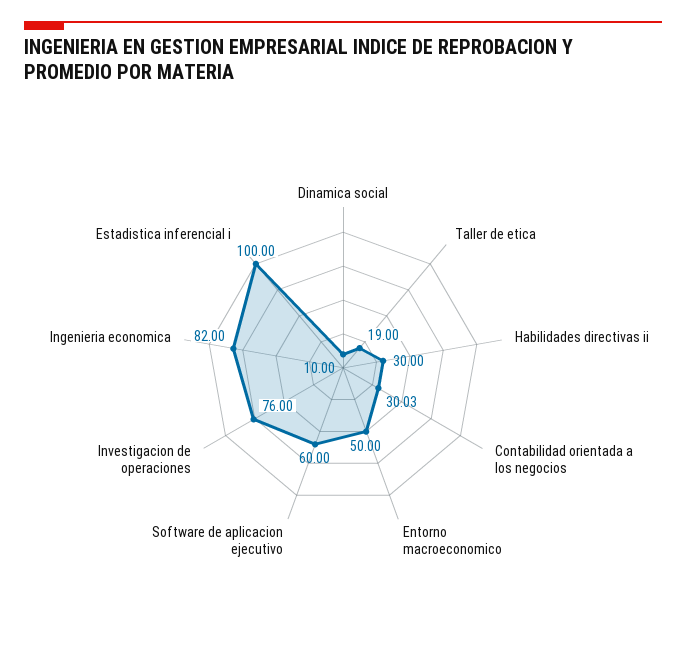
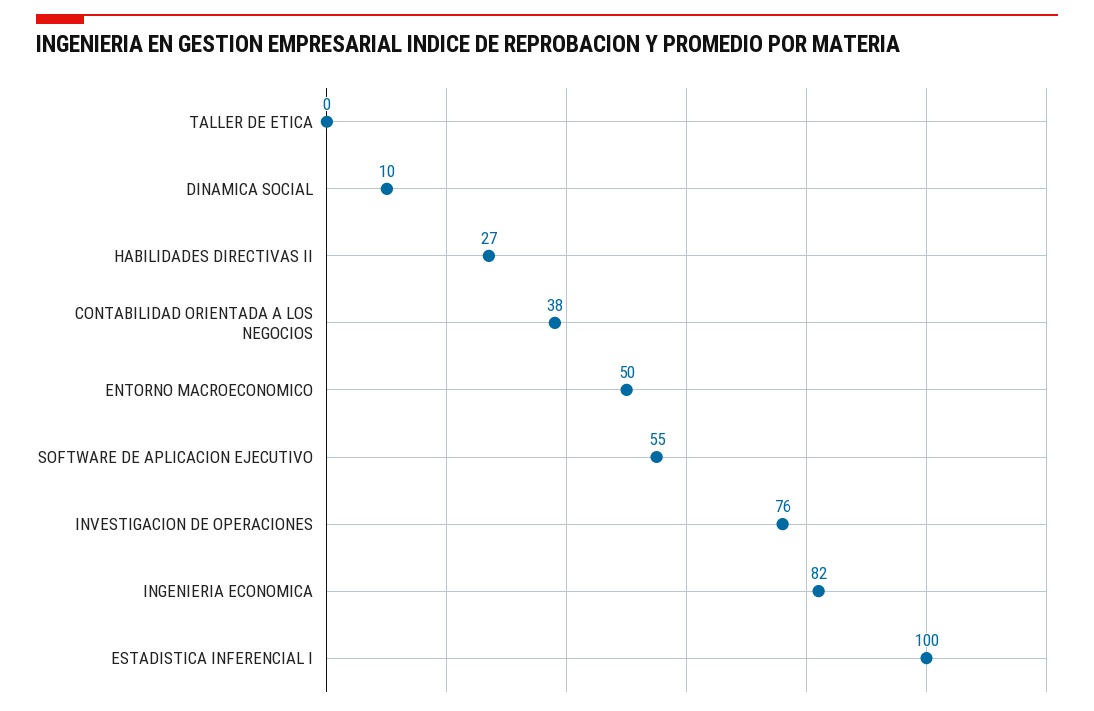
  {
    "Dinamica social": 10,
-   "Taller de etica": 19,
+   "Taller de etica": 0,
-   "Habilidades directivas ii": 30,
+   "Habilidades directivas ii": 27,
-   "Contabilidad orientada a los negocios": 30.03,
+   "Contabilidad orientada a los negocios": 38,
    "Entorno macroeconomico": 50,
-   "Software de aplicacion ejecutivo": 60,
+   "Software de aplicacion ejecutivo": 55,
    "Investigacion de operaciones": 76,
    "Ingenieria economica": 82,
    "Estadistica inferencial i": 100
  }

